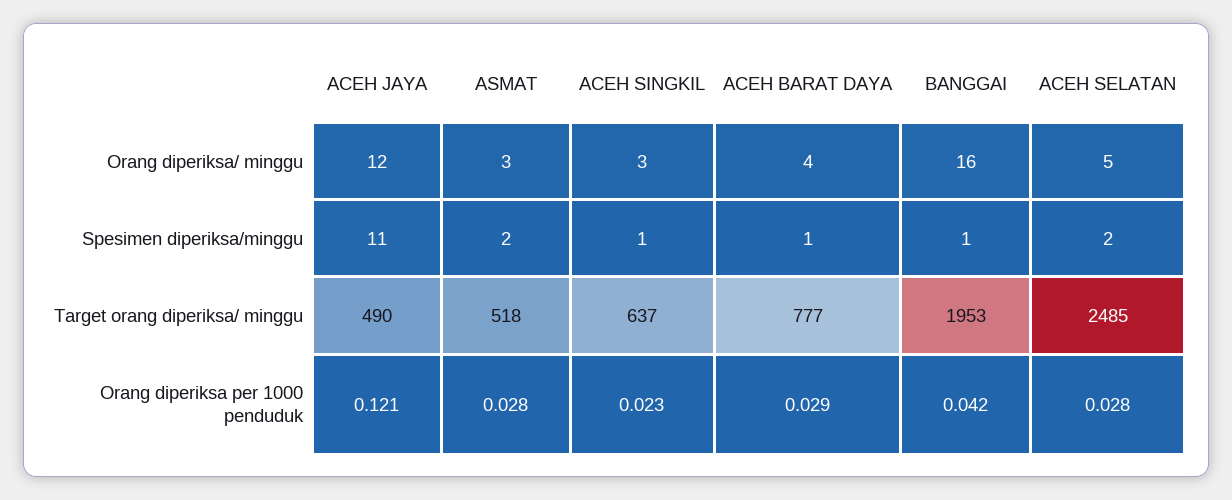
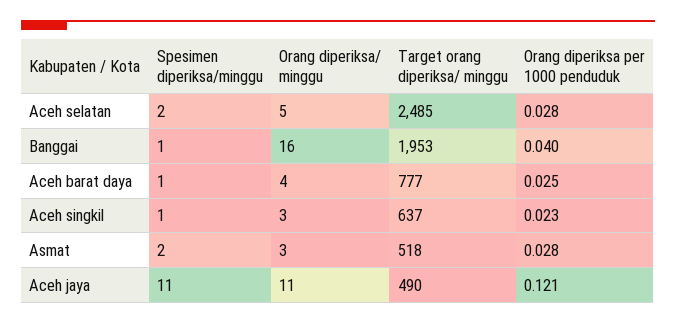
  {
    "ACEH JAYA": {
-     "Orang diperiksa/ minggu": 12,
+     "Orang diperiksa/ minggu": 11,
      "Spesimen diperiksa/minggu": 11,
      "Target orang diperiksa/ minggu": 490,
      "Orang diperiksa per 1000 penduduk": 0.121
    },
    "ASMAT": {
      "Orang diperiksa/ minggu": 3,
      "Spesimen diperiksa/minggu": 2,
      "Target orang diperiksa/ minggu": 518,
      "Orang diperiksa per 1000 penduduk": 0.028
    },
    "ACEH SINGKIL": {
      "Orang diperiksa/ minggu": 3,
      "Spesimen diperiksa/minggu": 1,
      "Target orang diperiksa/ minggu": 637,
      "Orang diperiksa per 1000 penduduk": 0.023
    },
    "ACEH BARAT DAYA": {
      "Orang diperiksa/ minggu": 4,
      "Spesimen diperiksa/minggu": 1,
      "Target orang diperiksa/ minggu": 777,
-     "Orang diperiksa per 1000 penduduk": 0.029
+     "Orang diperiksa per 1000 penduduk": 0.025
    },
    "BANGGAI": {
      "Orang diperiksa/ minggu": 16,
      "Spesimen diperiksa/minggu": 1,
      "Target orang diperiksa/ minggu": 1953,
-     "Orang diperiksa per 1000 penduduk": 0.042
+     "Orang diperiksa per 1000 penduduk": 0.04
    },
    "ACEH SELATAN": {
      "Orang diperiksa/ minggu": 5,
      "Spesimen diperiksa/minggu": 2,
      "Target orang diperiksa/ minggu": 2485,
      "Orang diperiksa per 1000 penduduk": 0.028
    }
  }

